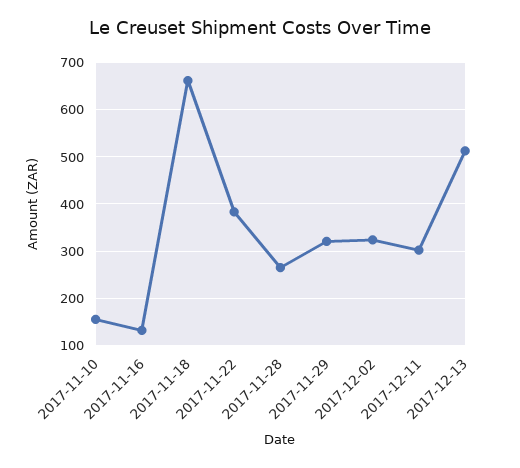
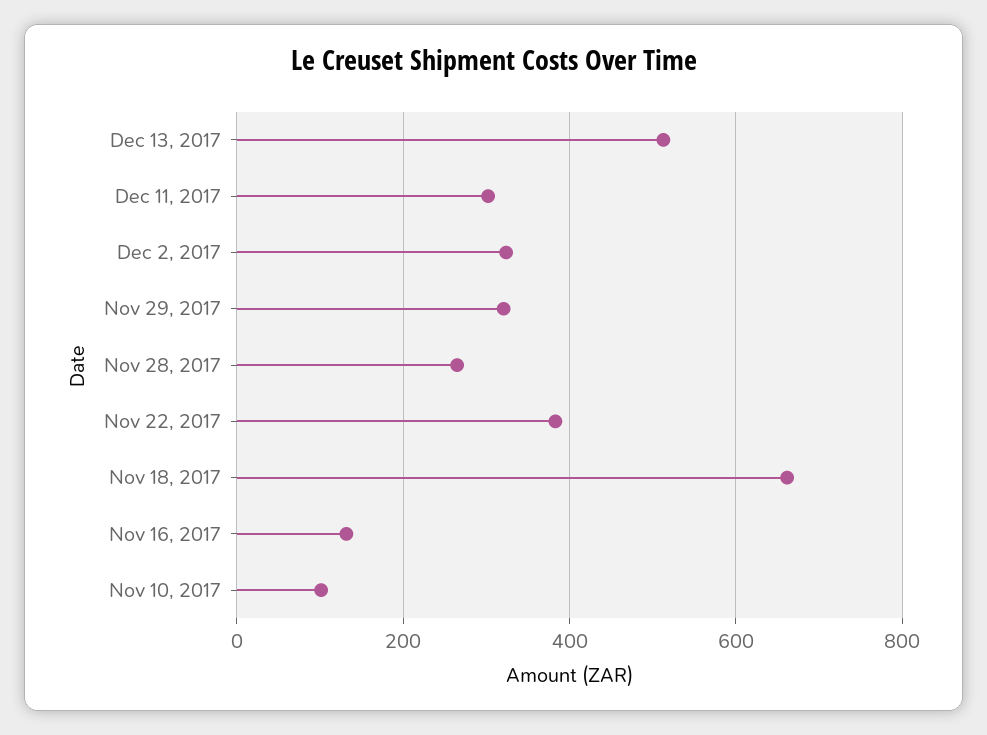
  {
-   "2017-11-10": 160,
+   "2017-11-10": 100,
    "2017-11-16": 140,
    "2017-11-18": 660,
    "2017-11-22": 380,
    "2017-11-28": 260,
    "2017-11-29": 320,
    "2017-12-02": 320,
    "2017-12-11": 300,
    "2017-12-13": 520
  }

